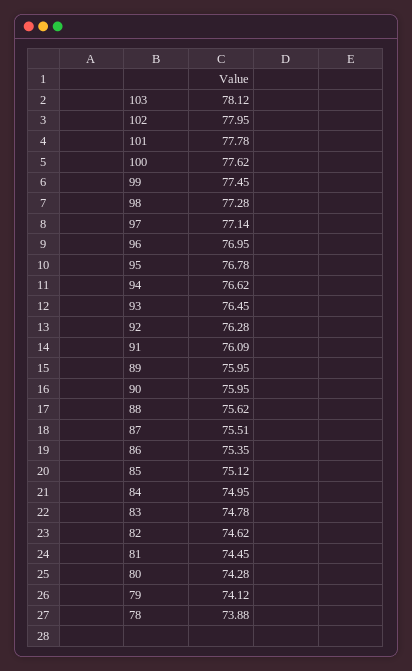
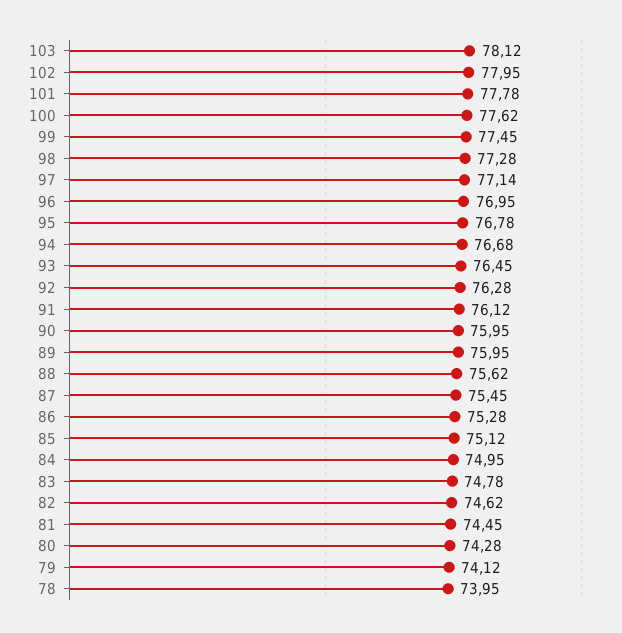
  {
    "103": 78.12,
    "102": 77.95,
    "101": 77.78,
    "100": 77.62,
    "99": 77.45,
    "98": 77.28,
    "97": 77.14,
    "96": 76.95,
    "95": 76.78,
-   "94": 76.62,
+   "94": 76.68,
    "93": 76.45,
    "92": 76.28,
-   "91": 76.09,
+   "91": 76.12,
    "89": 75.95,
    "90": 75.95,
    "88": 75.62,
-   "87": 75.51,
+   "87": 75.45,
-   "86": 75.35,
+   "86": 75.28,
    "85": 75.12,
    "84": 74.95,
    "83": 74.78,
    "82": 74.62,
    "81": 74.45,
    "80": 74.28,
    "79": 74.12,
-   "78": 73.88
+   "78": 73.95
  }

